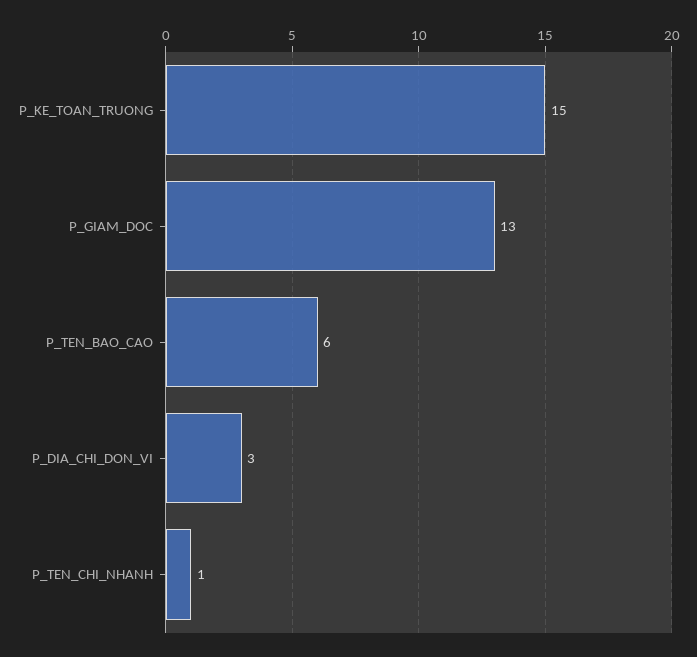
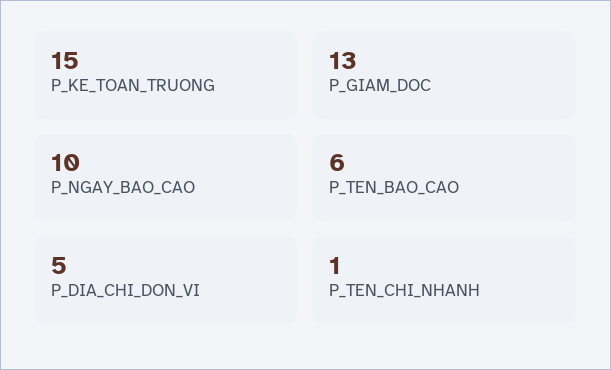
  {
    "P_KE_TOAN_TRUONG": 15,
    "P_GIAM_DOC": 13,
    "P_TEN_BAO_CAO": 6,
-   "P_DIA_CHI_DON_VI": 3,
+   "P_DIA_CHI_DON_VI": 5,
-   "P_TEN_CHI_NHANH": 1
+   "P_TEN_CHI_NHANH": 1,
+   "P_NGAY_BAO_CAO": 10
  }

